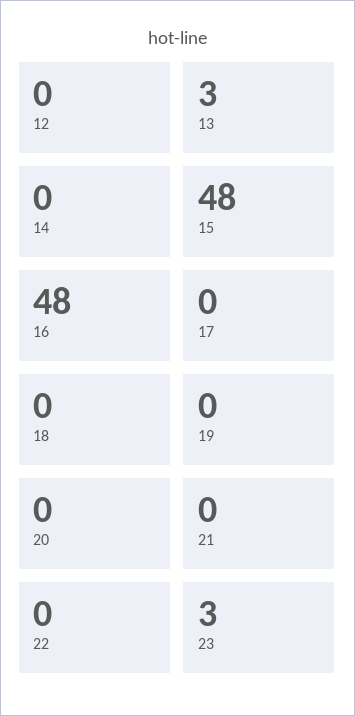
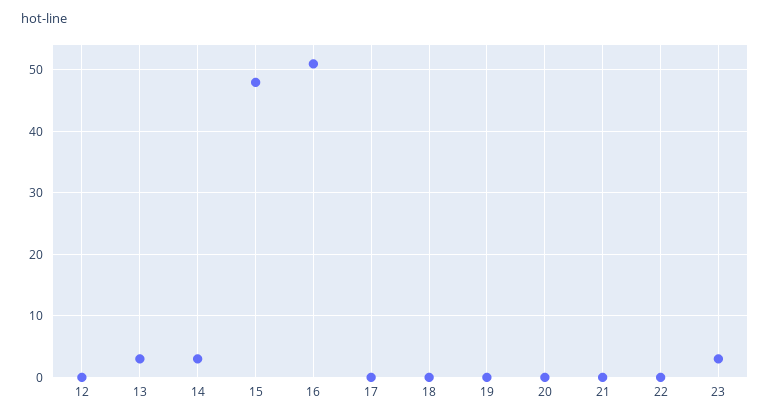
  {
    "12": 0,
    "13": 3,
-   "14": 0,
+   "14": 3,
    "15": 48,
-   "16": 48,
+   "16": 51,
    "17": 0,
    "18": 0,
    "19": 0,
    "20": 0,
    "21": 0,
    "22": 0,
    "23": 3
  }

